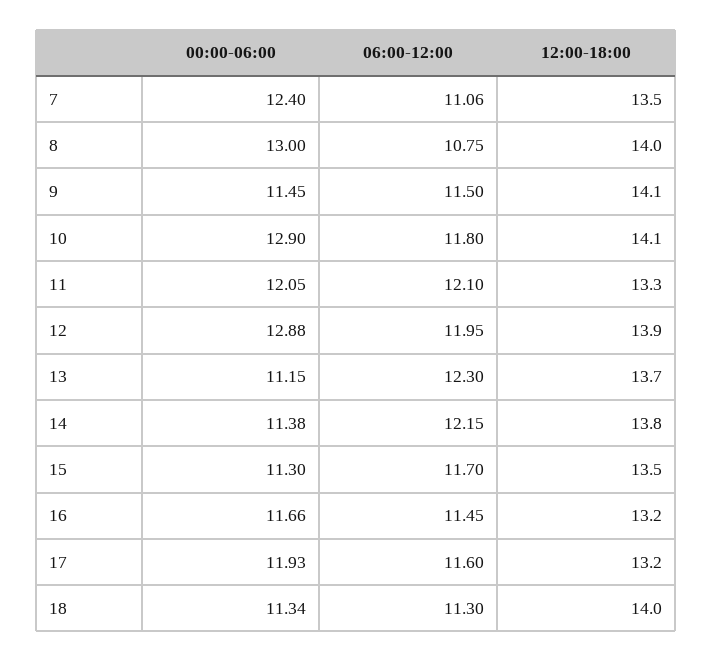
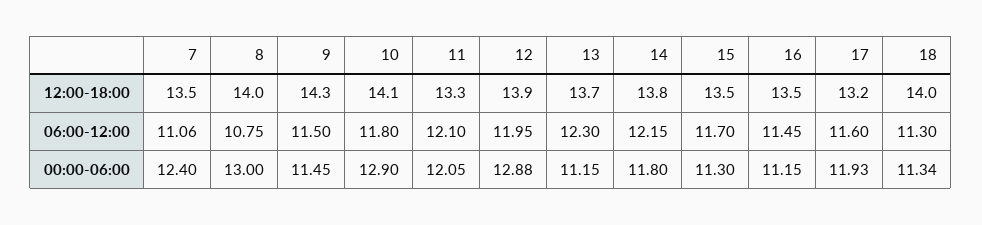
  {
    "00:00-06:00": {
      "7": 12.4,
      "8": 13,
      "9": 11.45,
      "10": 12.9,
      "11": 12.05,
      "12": 12.88,
      "13": 11.15,
-     "14": 11.38,
+     "14": 11.8,
      "15": 11.3,
-     "16": 11.66,
+     "16": 11.15,
      "17": 11.93,
      "18": 11.34
    },
    "06:00-12:00": {
      "7": 11.06,
      "8": 10.75,
      "9": 11.5,
      "10": 11.8,
      "11": 12.1,
      "12": 11.95,
      "13": 12.3,
      "14": 12.15,
      "15": 11.7,
      "16": 11.45,
      "17": 11.6,
      "18": 11.3
    },
    "12:00-18:00": {
      "7": 13.5,
      "8": 14,
-     "9": 14.1,
+     "9": 14.3,
      "10": 14.1,
      "11": 13.3,
      "12": 13.9,
      "13": 13.7,
      "14": 13.8,
      "15": 13.5,
-     "16": 13.2,
+     "16": 13.5,
      "17": 13.2,
      "18": 14
    }
  }

